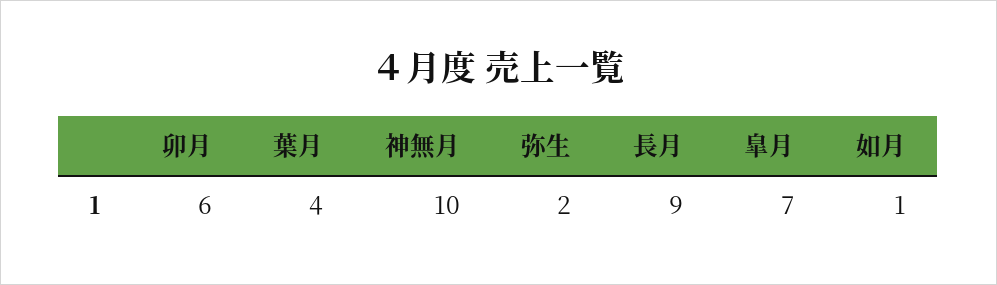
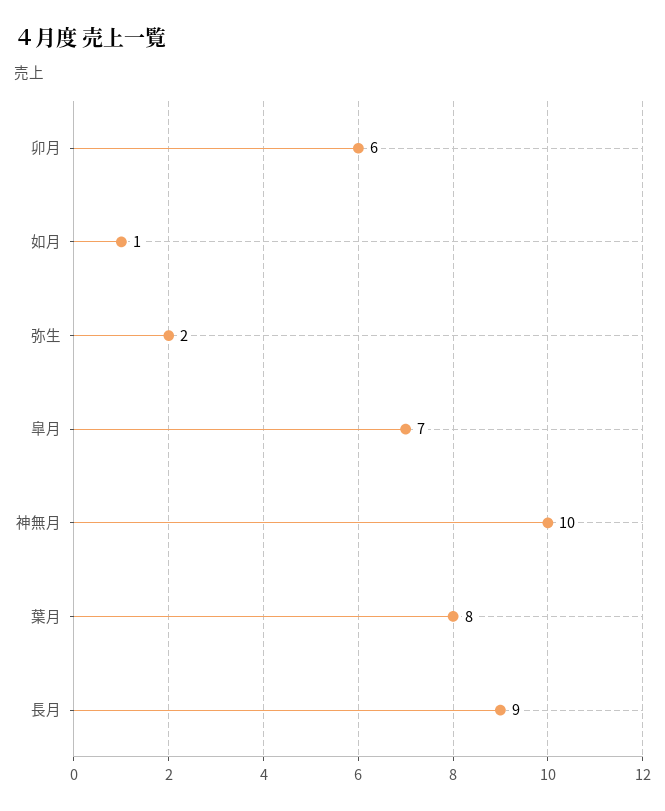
  {
    "卯月": 6,
-   "葉月": 4,
+   "葉月": 8,
    "神無月": 10,
    "弥生": 2,
    "長月": 9,
    "皐月": 7,
    "如月": 1
  }

